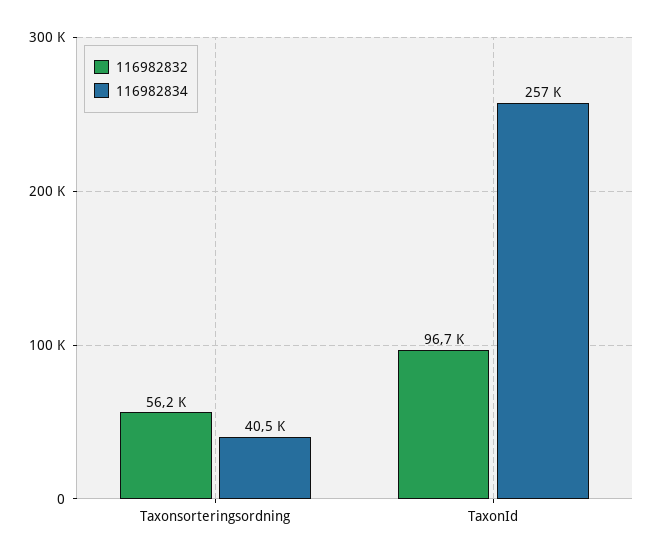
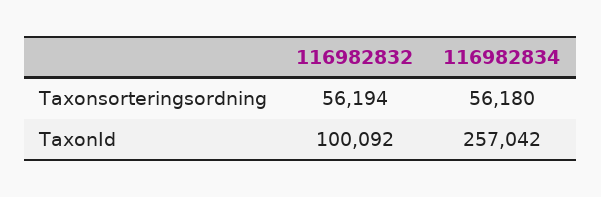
  {
    "116982832": {
      "Taxonsorteringsordning": 56194,
-     "TaxonId": 96700
+     "TaxonId": 100092
    },
    "116982834": {
-     "Taxonsorteringsordning": 40500,
+     "Taxonsorteringsordning": 56180,
      "TaxonId": 257042
    }
  }

